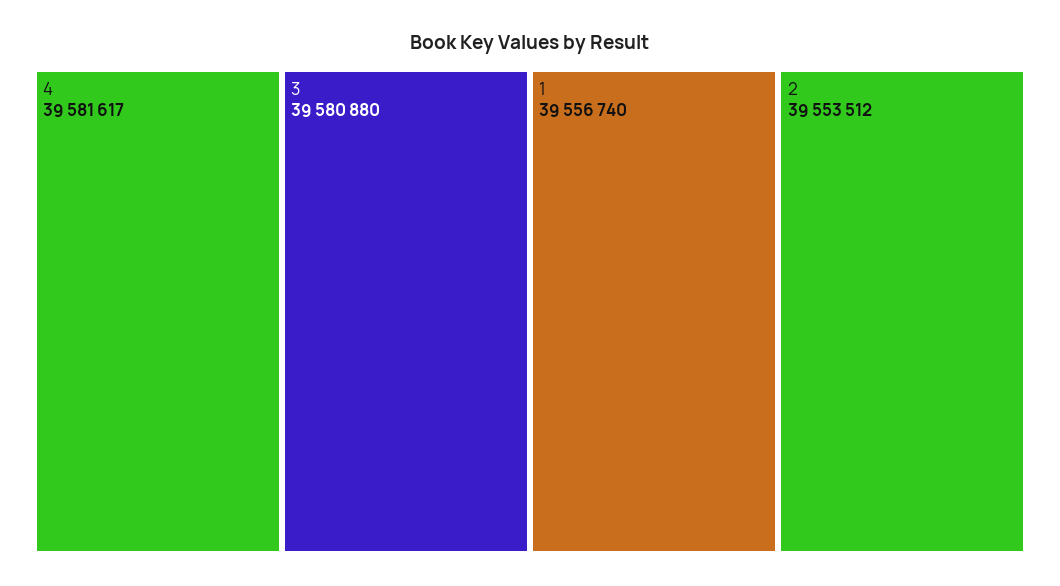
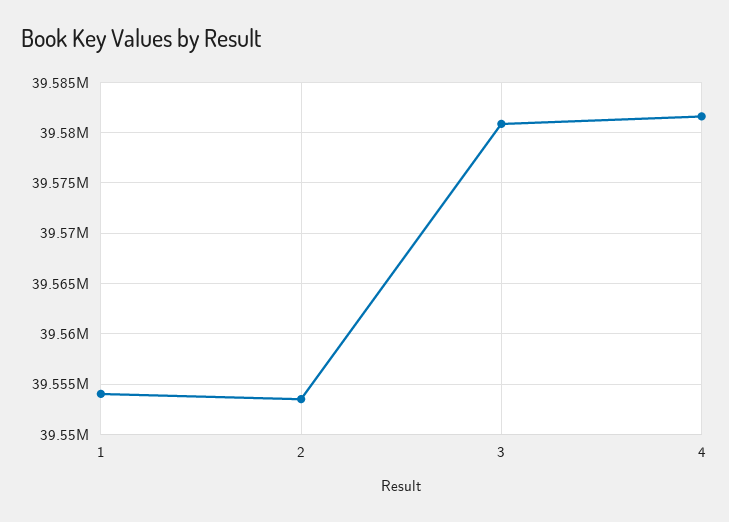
  {
    "4": 39581617,
    "3": 39580880,
-   "1": 39556740,
+   "1": 39554000,
    "2": 39553512
  }

